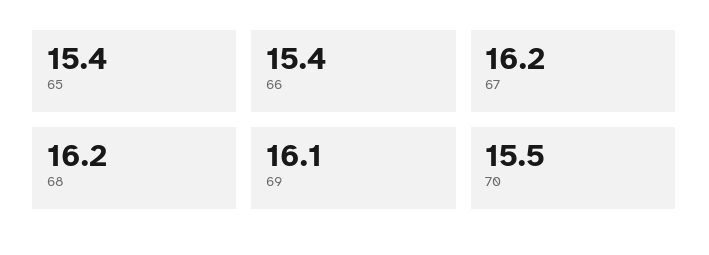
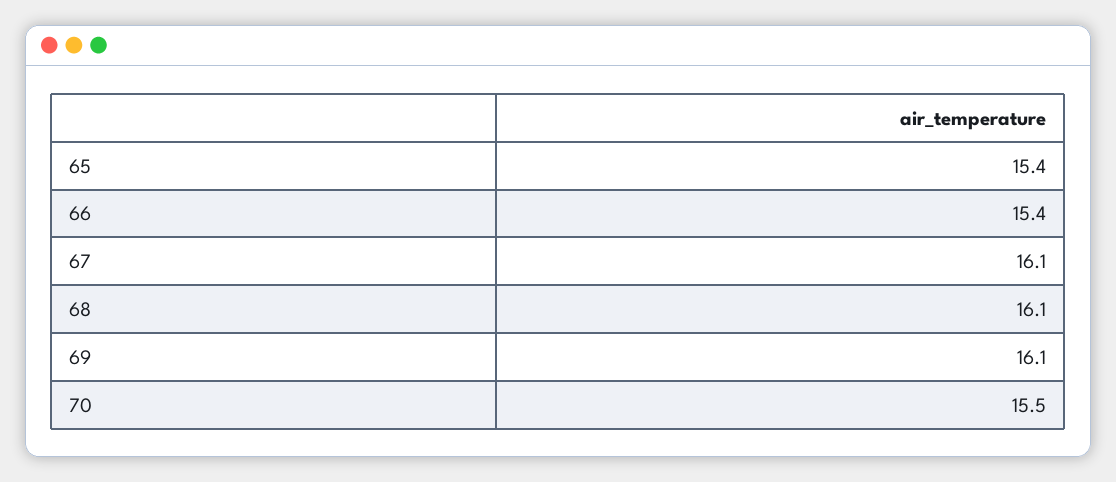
  {
    "65": 15.4,
    "66": 15.4,
-   "67": 16.2,
+   "67": 16.1,
-   "68": 16.2,
+   "68": 16.1,
    "69": 16.1,
    "70": 15.5
  }

